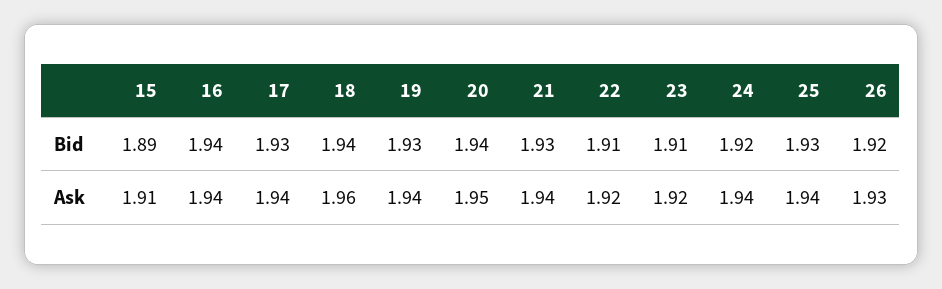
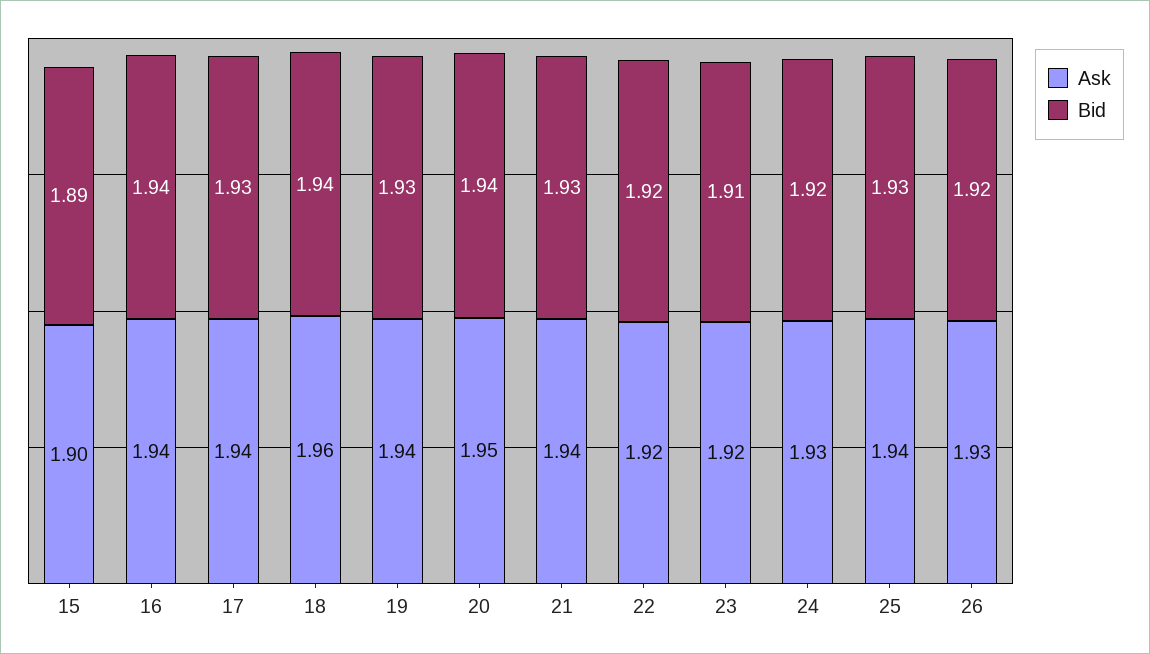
  {
    "Bid": {
      "15": 1.89,
      "16": 1.94,
      "17": 1.93,
      "18": 1.94,
      "19": 1.93,
      "20": 1.94,
      "21": 1.93,
-     "22": 1.91,
+     "22": 1.92,
      "23": 1.91,
      "24": 1.92,
      "25": 1.93,
      "26": 1.92
    },
    "Ask": {
-     "15": 1.91,
+     "15": 1.9,
      "16": 1.94,
      "17": 1.94,
      "18": 1.96,
      "19": 1.94,
      "20": 1.95,
      "21": 1.94,
      "22": 1.92,
      "23": 1.92,
-     "24": 1.94,
+     "24": 1.93,
      "25": 1.94,
      "26": 1.93
    }
  }

